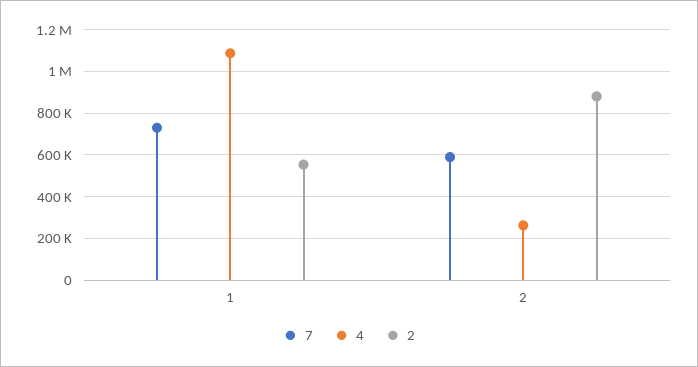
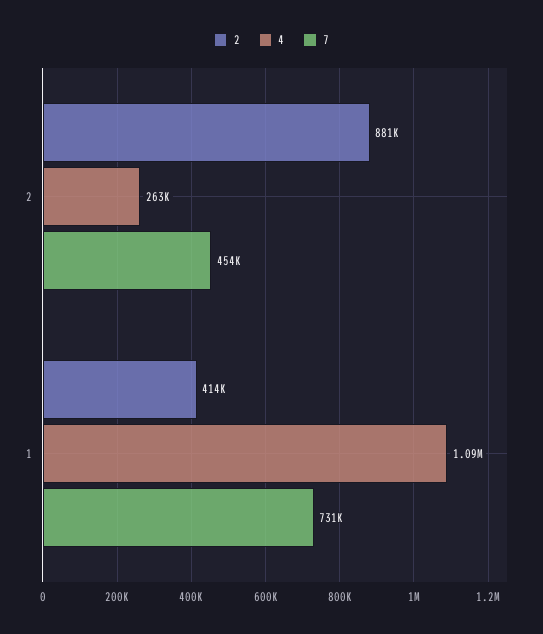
  {
    "7": {
      "1": 731000,
-     "2": 600000
+     "2": 454000
    },
    "4": {
      "1": 1090000,
      "2": 263000
    },
    "2": {
-     "1": 550000,
+     "1": 414000,
      "2": 881000
    }
  }

